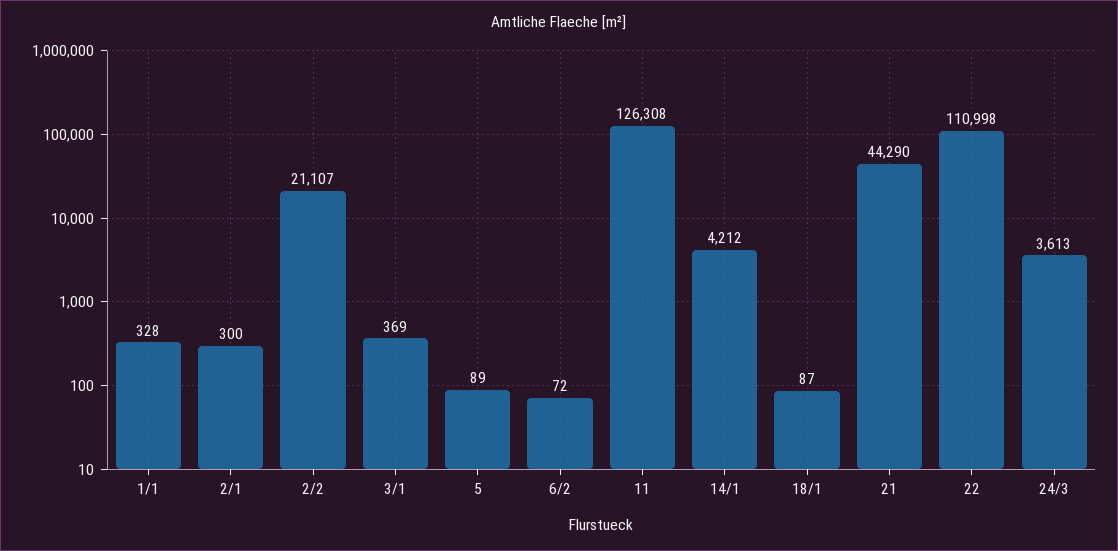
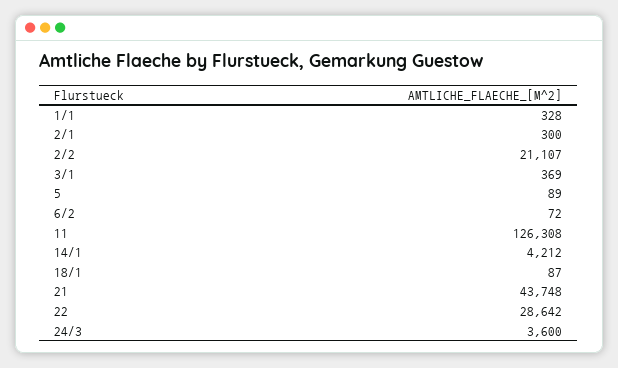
  {
    "1/1": 328,
    "2/1": 300,
    "2/2": 21107,
    "3/1": 369,
    "5": 89,
    "6/2": 72,
    "11": 126308,
    "14/1": 4212,
    "18/1": 87,
-   "21": 44290,
+   "21": 43748,
-   "22": 110998,
+   "22": 28642,
-   "24/3": 3613
+   "24/3": 3600
  }

